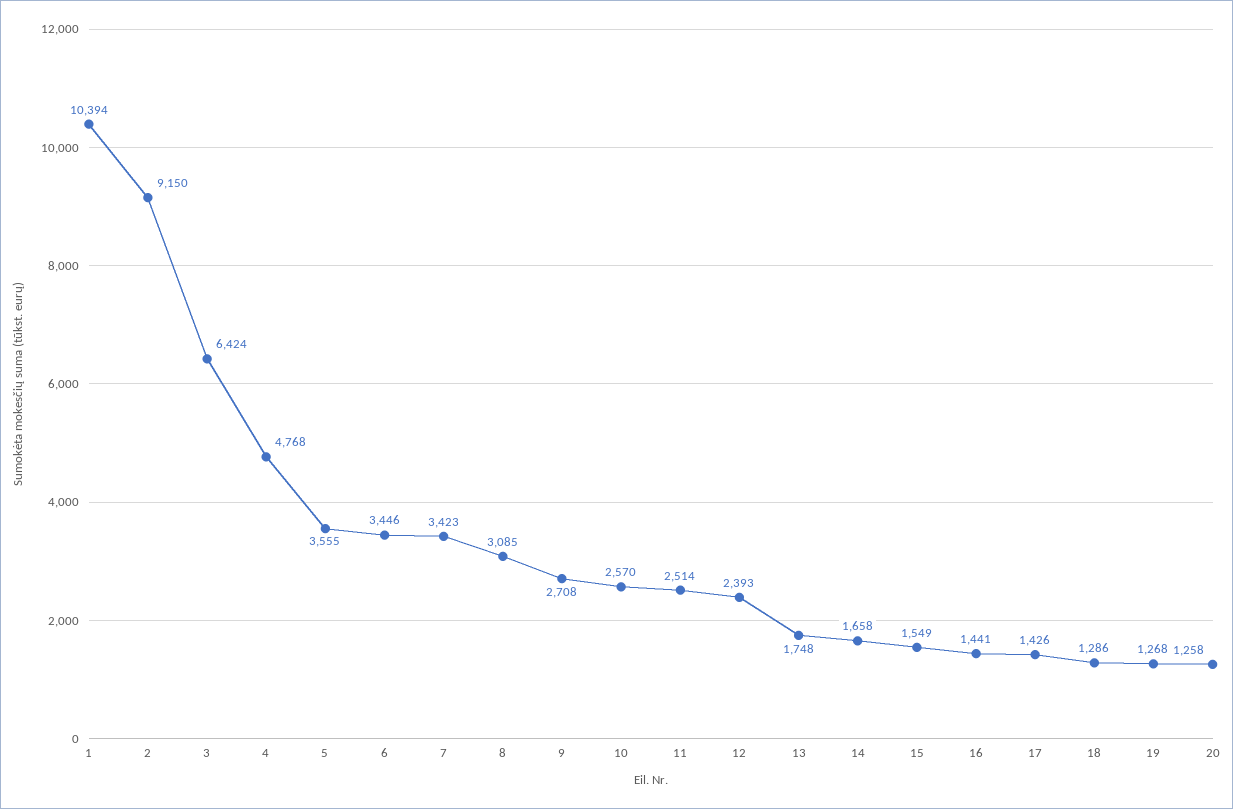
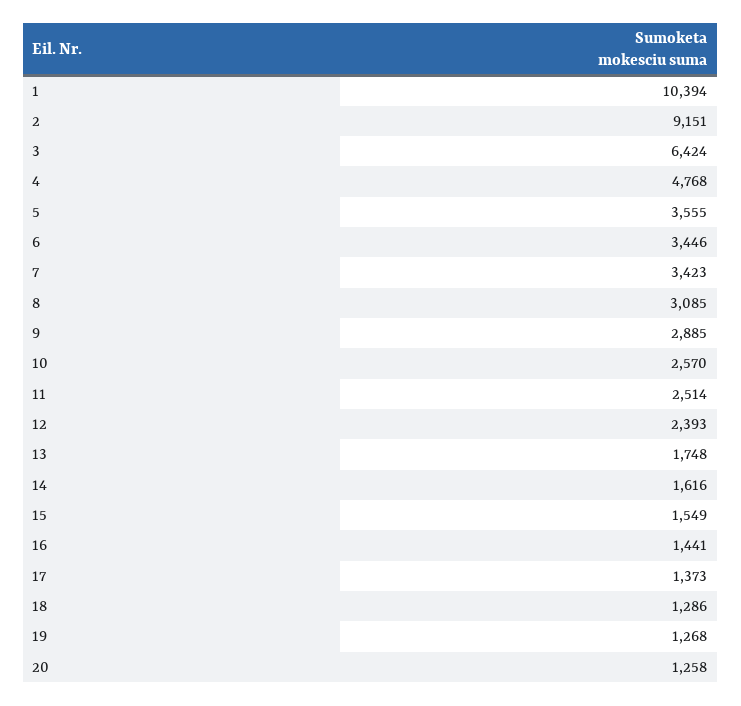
  {
    "1": 10394,
-   "2": 9150,
+   "2": 9151,
    "3": 6424,
    "4": 4768,
    "5": 3555,
    "6": 3446,
    "7": 3423,
    "8": 3085,
-   "9": 2708,
+   "9": 2885,
    "10": 2570,
    "11": 2514,
    "12": 2393,
    "13": 1748,
-   "14": 1658,
+   "14": 1616,
    "15": 1549,
    "16": 1441,
-   "17": 1426,
+   "17": 1373,
    "18": 1286,
    "19": 1268,
    "20": 1258
  }

